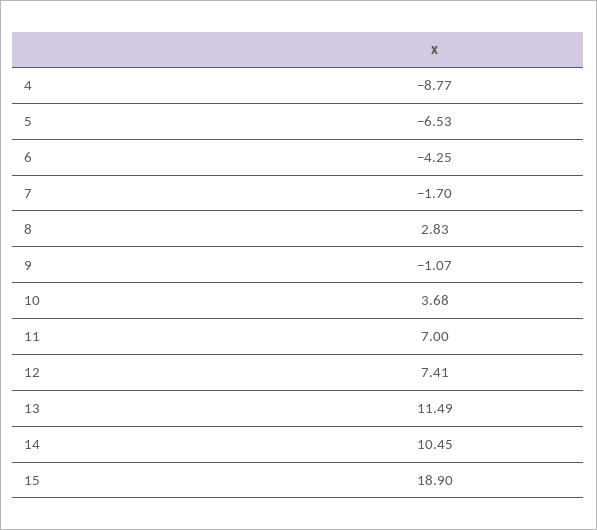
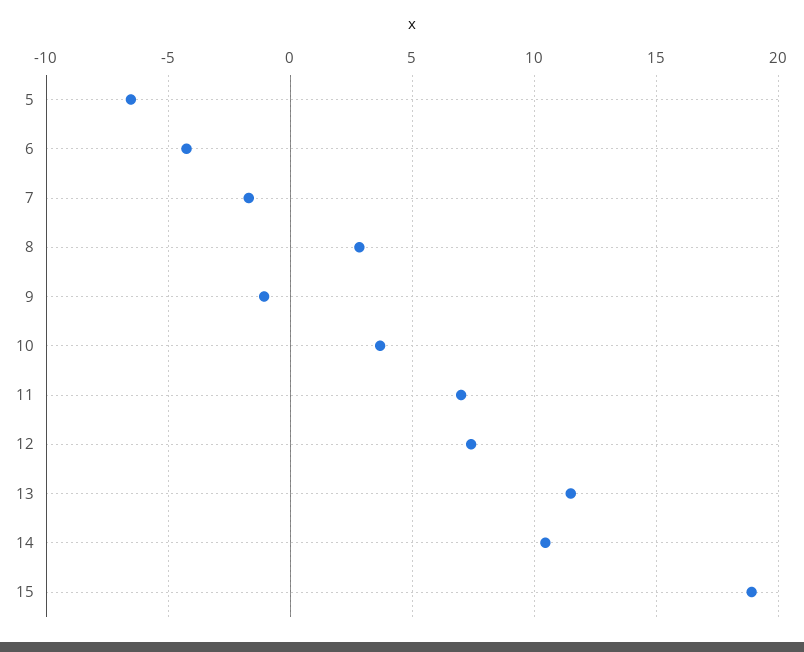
  {
-   "4": -8.77,
    "5": -6.53,
    "6": -4.25,
    "7": -1.7,
    "8": 2.83,
    "9": -1.07,
    "10": 3.68,
    "11": 7,
    "12": 7.41,
    "13": 11.49,
    "14": 10.45,
    "15": 18.9
  }

